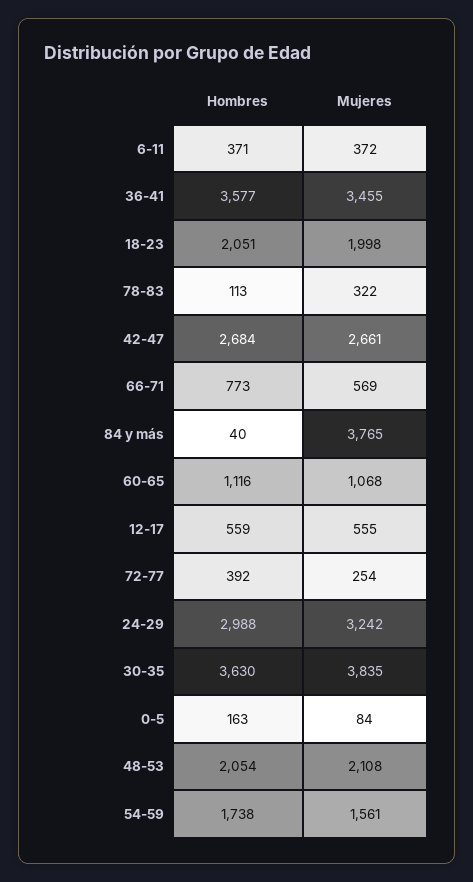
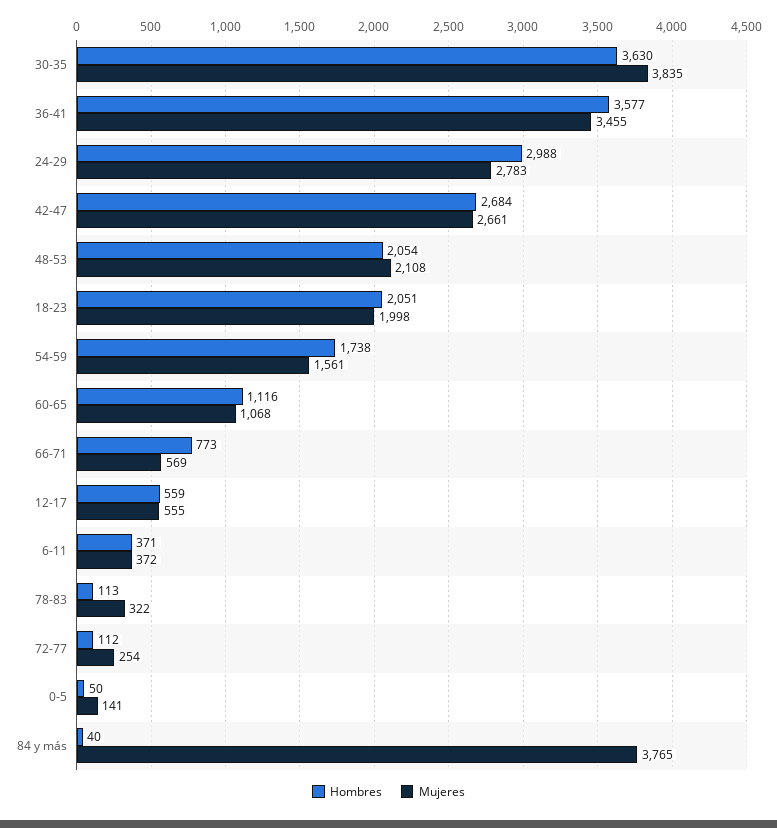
  {
    "Hombres": {
      "6-11": 371,
      "36-41": 3577,
      "18-23": 2051,
      "78-83": 113,
      "42-47": 2684,
      "66-71": 773,
      "84 y más": 40,
      "60-65": 1116,
      "12-17": 559,
-     "72-77": 392,
+     "72-77": 112,
      "24-29": 2988,
      "30-35": 3630,
-     "0-5": 163,
+     "0-5": 50,
      "48-53": 2054,
      "54-59": 1738
    },
    "Mujeres": {
      "6-11": 372,
      "36-41": 3455,
      "18-23": 1998,
      "78-83": 322,
      "42-47": 2661,
      "66-71": 569,
      "84 y más": 3765,
      "60-65": 1068,
      "12-17": 555,
      "72-77": 254,
-     "24-29": 3242,
+     "24-29": 2783,
      "30-35": 3835,
-     "0-5": 84,
+     "0-5": 141,
      "48-53": 2108,
      "54-59": 1561
    }
  }

